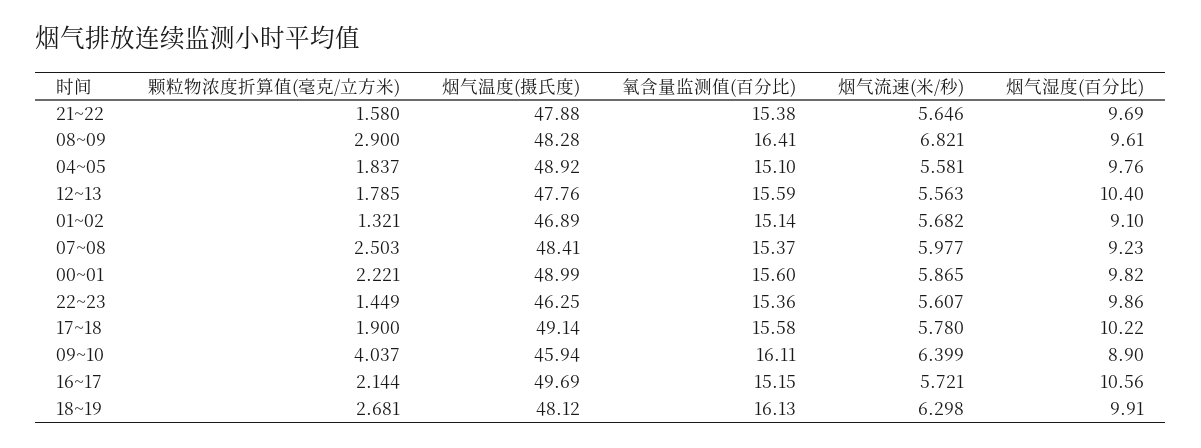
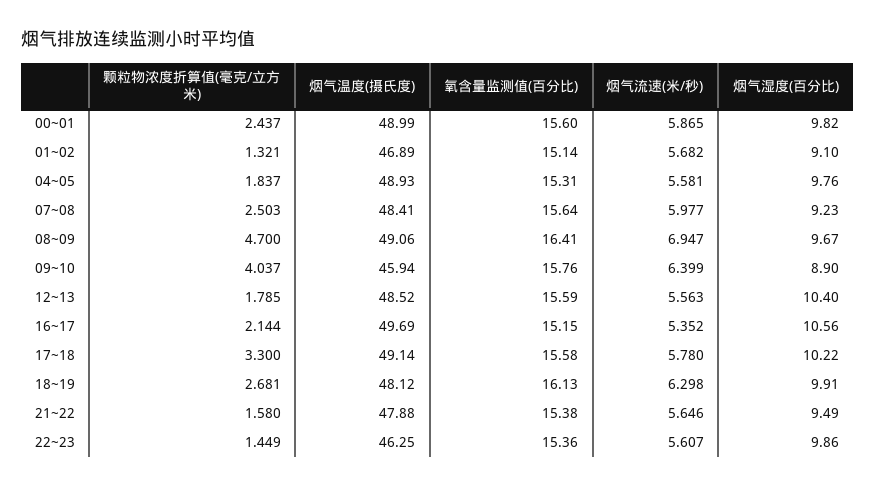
  {
    "颗粒物浓度折算值(毫克/立方米)": {
      "21~22": 1.58,
-     "08~09": 2.9,
+     "08~09": 4.7,
      "04~05": 1.837,
      "12~13": 1.785,
      "01~02": 1.321,
      "07~08": 2.503,
-     "00~01": 2.221,
+     "00~01": 2.437,
      "22~23": 1.449,
-     "17~18": 1.9,
+     "17~18": 3.3,
      "09~10": 4.037,
      "16~17": 2.144,
      "18~19": 2.681
    },
    "烟气温度(摄氏度)": {
      "21~22": 47.88,
-     "08~09": 48.28,
+     "08~09": 49.06,
-     "04~05": 48.92,
+     "04~05": 48.93,
-     "12~13": 47.76,
+     "12~13": 48.52,
      "01~02": 46.89,
      "07~08": 48.41,
      "00~01": 48.99,
      "22~23": 46.25,
      "17~18": 49.14,
      "09~10": 45.94,
      "16~17": 49.69,
      "18~19": 48.12
    },
    "氧含量监测值(百分比)": {
      "21~22": 15.38,
      "08~09": 16.41,
-     "04~05": 15.1,
+     "04~05": 15.31,
      "12~13": 15.59,
      "01~02": 15.14,
-     "07~08": 15.37,
+     "07~08": 15.64,
      "00~01": 15.6,
      "22~23": 15.36,
      "17~18": 15.58,
-     "09~10": 16.11,
+     "09~10": 15.76,
      "16~17": 15.15,
      "18~19": 16.13
    },
    "烟气流速(米/秒)": {
      "21~22": 5.646,
-     "08~09": 6.821,
+     "08~09": 6.947,
      "04~05": 5.581,
      "12~13": 5.563,
      "01~02": 5.682,
      "07~08": 5.977,
      "00~01": 5.865,
      "22~23": 5.607,
      "17~18": 5.78,
      "09~10": 6.399,
-     "16~17": 5.721,
+     "16~17": 5.352,
      "18~19": 6.298
    },
    "烟气湿度(百分比)": {
-     "21~22": 9.69,
+     "21~22": 9.49,
-     "08~09": 9.61,
+     "08~09": 9.67,
      "04~05": 9.76,
      "12~13": 10.4,
      "01~02": 9.1,
      "07~08": 9.23,
      "00~01": 9.82,
      "22~23": 9.86,
      "17~18": 10.22,
      "09~10": 8.9,
      "16~17": 10.56,
      "18~19": 9.91
    }
  }

